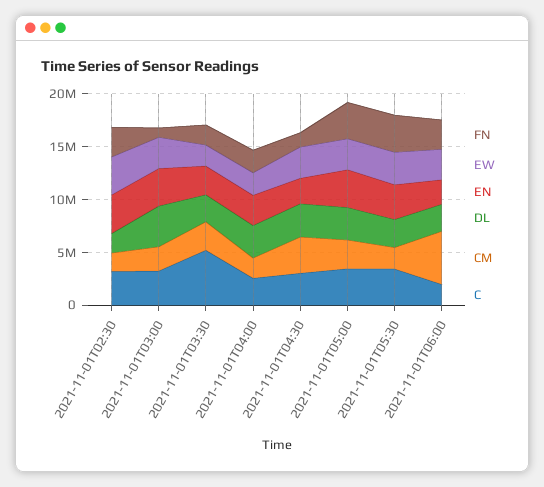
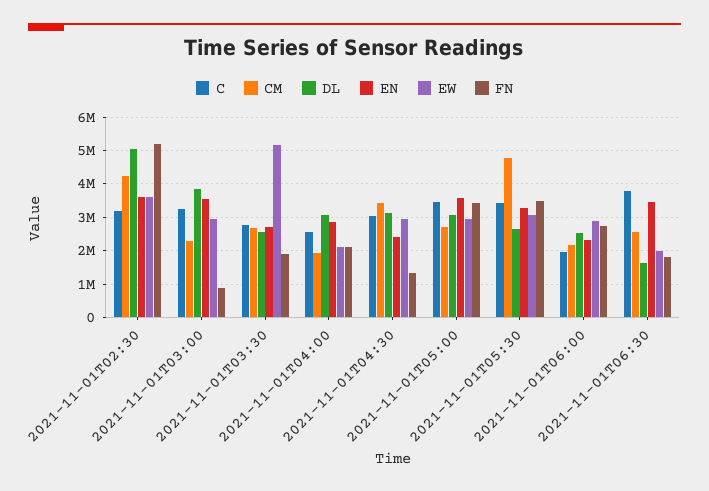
  {
    "FN": {
-     "2021-11-01T02:30": 3000000,
+     "2021-11-01T02:30": 5200000,
      "2021-11-01T03:00": 800000,
      "2021-11-01T03:30": 1800000,
      "2021-11-01T04:00": 2200000,
      "2021-11-01T04:30": 1400000,
      "2021-11-01T05:00": 3400000,
      "2021-11-01T05:30": 3400000,
-     "2021-11-01T06:00": 2800000
+     "2021-11-01T06:00": 2800000,
+     "2021-11-01T06:30": 1800000
    },
    "EW": {
      "2021-11-01T02:30": 3600000,
      "2021-11-01T03:00": 3000000,
-     "2021-11-01T03:30": 2000000,
+     "2021-11-01T03:30": 5200000,
      "2021-11-01T04:00": 2200000,
      "2021-11-01T04:30": 3000000,
      "2021-11-01T05:00": 3000000,
      "2021-11-01T05:30": 3000000,
-     "2021-11-01T06:00": 2800000
+     "2021-11-01T06:00": 2800000,
+     "2021-11-01T06:30": 2000000
    },
    "EN": {
      "2021-11-01T02:30": 3600000,
      "2021-11-01T03:00": 3600000,
      "2021-11-01T03:30": 2800000,
      "2021-11-01T04:00": 2800000,
      "2021-11-01T04:30": 2400000,
      "2021-11-01T05:00": 3600000,
      "2021-11-01T05:30": 3200000,
-     "2021-11-01T06:00": 2400000
+     "2021-11-01T06:00": 2400000,
+     "2021-11-01T06:30": 3400000
    },
    "DL": {
-     "2021-11-01T02:30": 2000000,
+     "2021-11-01T02:30": 5000000,
      "2021-11-01T03:00": 3800000,
      "2021-11-01T03:30": 2600000,
      "2021-11-01T04:00": 3000000,
      "2021-11-01T04:30": 3200000,
      "2021-11-01T05:00": 3000000,
      "2021-11-01T05:30": 2600000,
-     "2021-11-01T06:00": 2600000
+     "2021-11-01T06:00": 2600000,
+     "2021-11-01T06:30": 1600000
    },
    "CM": {
-     "2021-11-01T02:30": 2000000,
+     "2021-11-01T02:30": 4200000,
      "2021-11-01T03:00": 2200000,
      "2021-11-01T03:30": 2600000,
      "2021-11-01T04:00": 2000000,
      "2021-11-01T04:30": 3400000,
      "2021-11-01T05:00": 2800000,
-     "2021-11-01T05:30": 2000000,
+     "2021-11-01T05:30": 4800000,
-     "2021-11-01T06:00": 5000000
+     "2021-11-01T06:00": 2200000,
+     "2021-11-01T06:30": 2600000
    },
    "C": {
      "2021-11-01T02:30": 3200000,
      "2021-11-01T03:00": 3200000,
-     "2021-11-01T03:30": 5000000,
+     "2021-11-01T03:30": 2800000,
      "2021-11-01T04:00": 2600000,
      "2021-11-01T04:30": 3000000,
      "2021-11-01T05:00": 3400000,
      "2021-11-01T05:30": 3400000,
-     "2021-11-01T06:00": 2000000
+     "2021-11-01T06:00": 2000000,
+     "2021-11-01T06:30": 3800000
    }
  }

